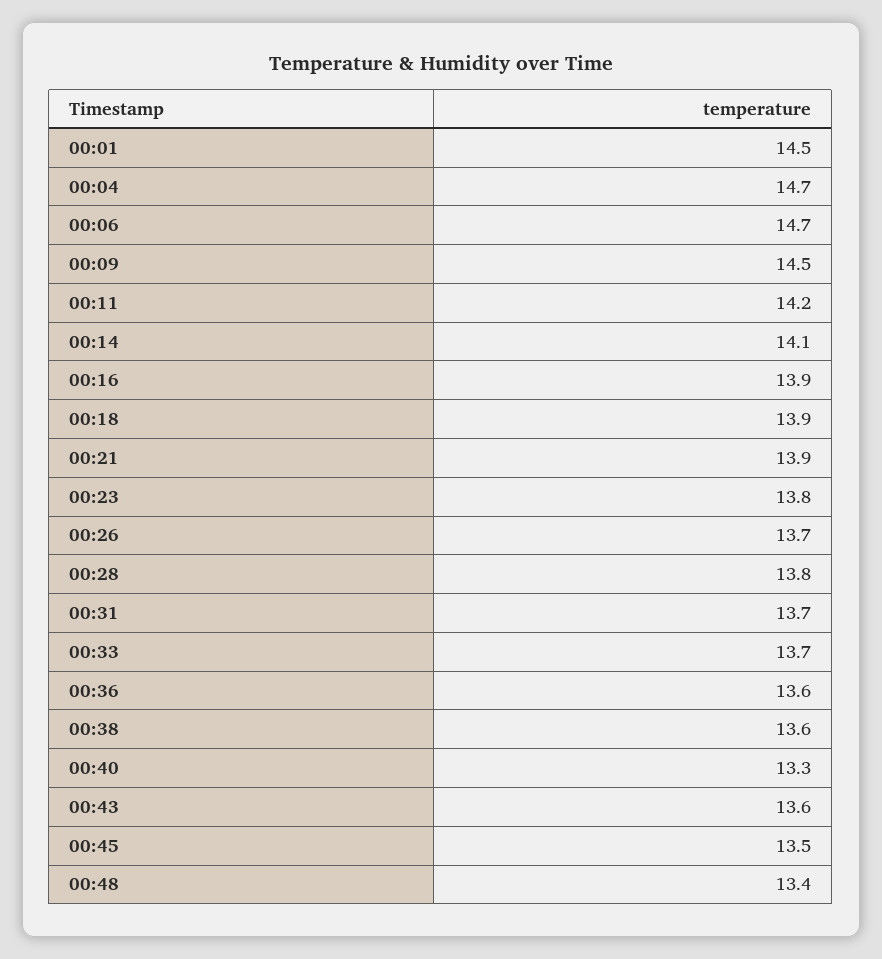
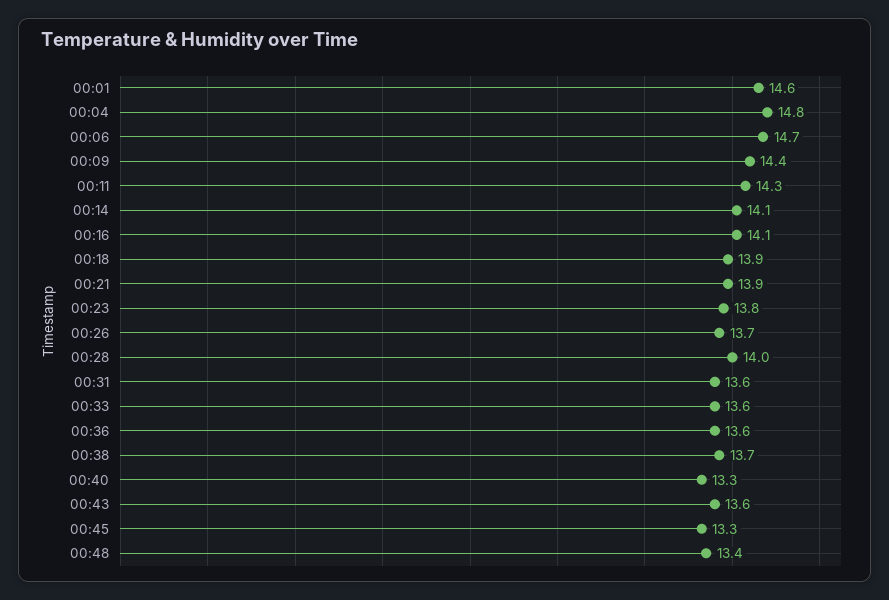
  {
-   "00:01": 14.5,
+   "00:01": 14.6,
-   "00:04": 14.7,
+   "00:04": 14.8,
    "00:06": 14.7,
-   "00:09": 14.5,
+   "00:09": 14.4,
-   "00:11": 14.2,
+   "00:11": 14.3,
    "00:14": 14.1,
-   "00:16": 13.9,
+   "00:16": 14.1,
    "00:18": 13.9,
    "00:21": 13.9,
    "00:23": 13.8,
    "00:26": 13.7,
-   "00:28": 13.8,
+   "00:28": 14,
-   "00:31": 13.7,
+   "00:31": 13.6,
-   "00:33": 13.7,
+   "00:33": 13.6,
    "00:36": 13.6,
-   "00:38": 13.6,
+   "00:38": 13.7,
    "00:40": 13.3,
    "00:43": 13.6,
-   "00:45": 13.5,
+   "00:45": 13.3,
    "00:48": 13.4
  }

